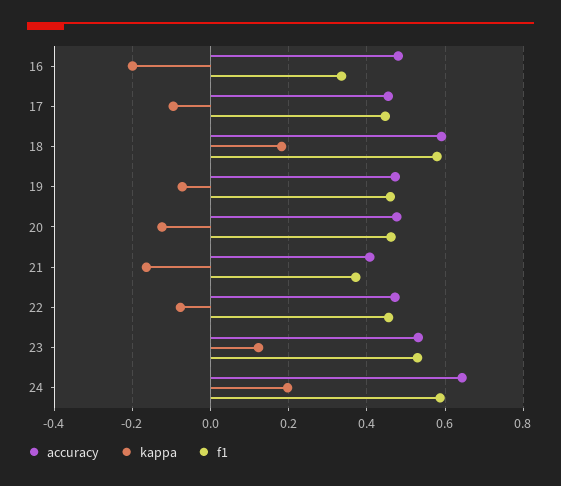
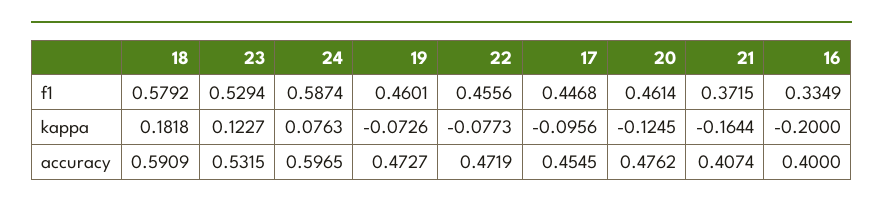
  {
    "accuracy": {
-     "16": 0.48,
+     "16": 0.4,
      "17": 0.4545,
      "18": 0.5909,
      "19": 0.4727,
      "20": 0.4762,
      "21": 0.4074,
      "22": 0.4719,
      "23": 0.5315,
-     "24": 0.64
+     "24": 0.5965
    },
    "kappa": {
      "16": -0.2,
      "17": -0.0956,
      "18": 0.1818,
      "19": -0.0726,
      "20": -0.1245,
      "21": -0.1644,
      "22": -0.0773,
      "23": 0.1227,
-     "24": 0.2
+     "24": 0.0763
    },
    "f1": {
      "16": 0.3349,
      "17": 0.4468,
      "18": 0.5792,
      "19": 0.4601,
      "20": 0.4614,
      "21": 0.3715,
      "22": 0.4556,
      "23": 0.5294,
      "24": 0.5874
    }
  }

